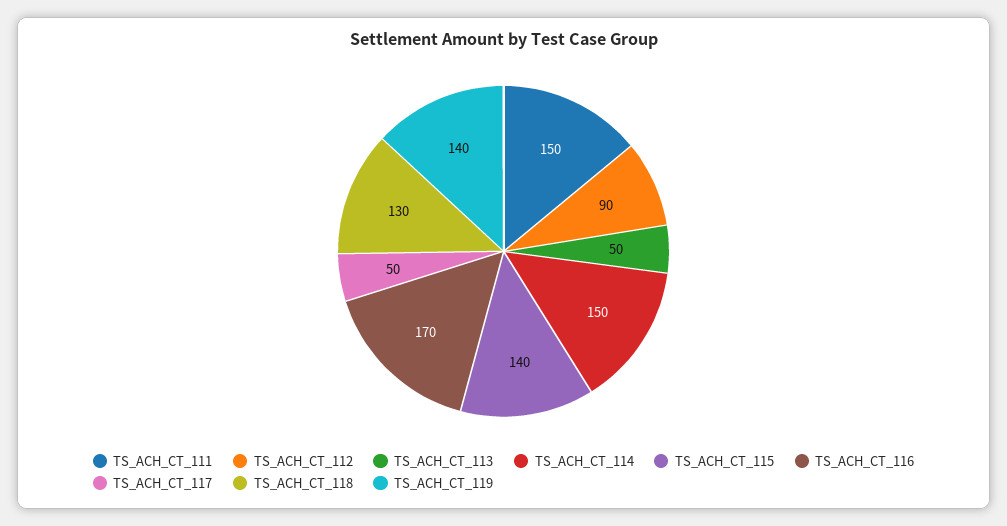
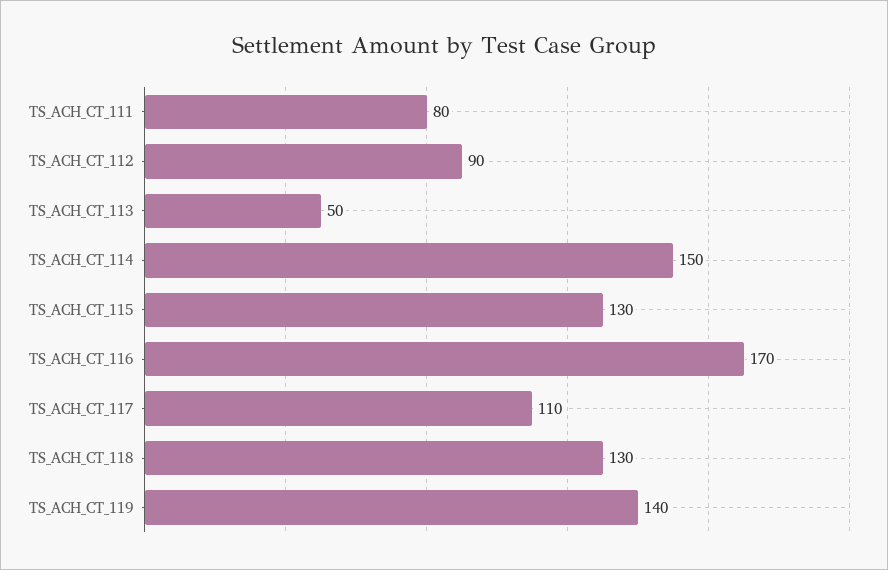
  {
-   "TS_ACH_CT_111": 150,
+   "TS_ACH_CT_111": 80,
    "TS_ACH_CT_112": 90,
    "TS_ACH_CT_113": 50,
    "TS_ACH_CT_114": 150,
-   "TS_ACH_CT_115": 140,
+   "TS_ACH_CT_115": 130,
    "TS_ACH_CT_116": 170,
-   "TS_ACH_CT_117": 50,
+   "TS_ACH_CT_117": 110,
    "TS_ACH_CT_118": 130,
    "TS_ACH_CT_119": 140
  }

